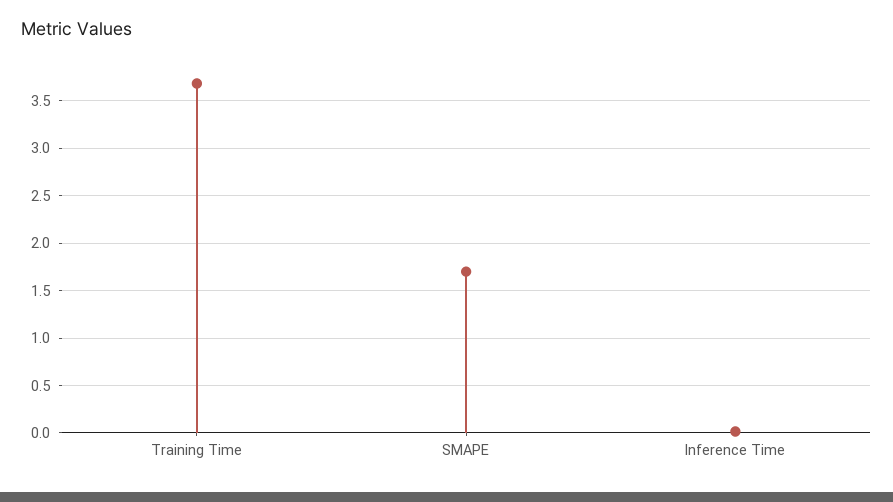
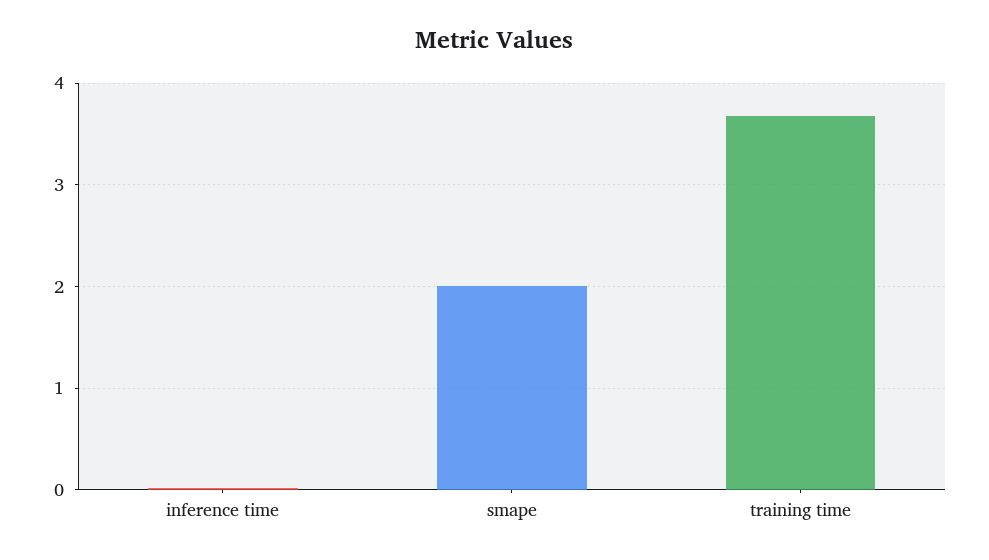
  {
    "Training Time": 3.7,
-   "SMAPE": 1.7,
+   "SMAPE": 2,
    "Inference Time": 0
  }

